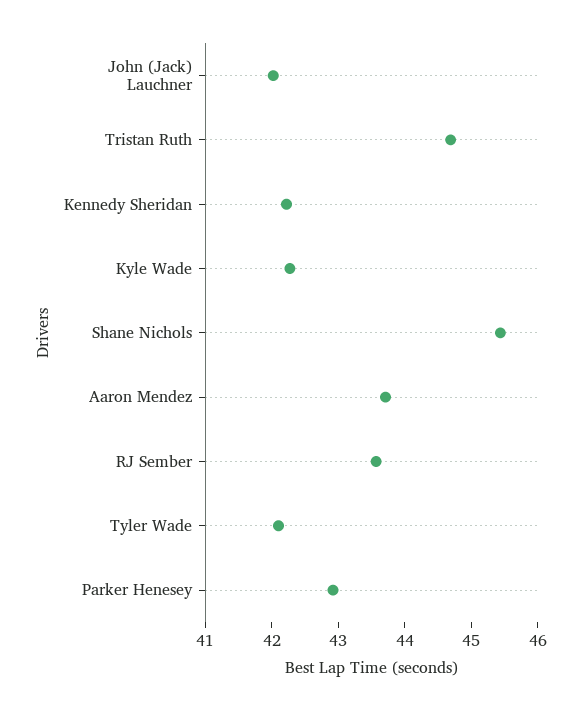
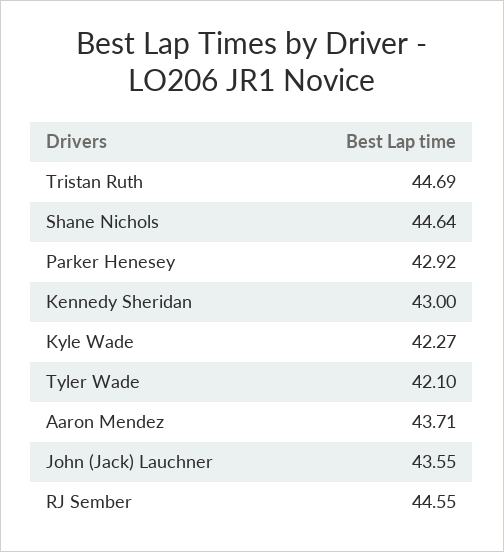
  {
-   "John (Jack) Lauchner": 42,
+   "John (Jack) Lauchner": 43.55,
    "Tristan Ruth": 44.69,
-   "Kennedy Sheridan": 42.2,
+   "Kennedy Sheridan": 43,
    "Kyle Wade": 42.27,
-   "Shane Nichols": 45.4,
+   "Shane Nichols": 44.64,
    "Aaron Mendez": 43.71,
-   "RJ Sember": 43.6,
+   "RJ Sember": 44.55,
    "Tyler Wade": 42.1,
    "Parker Henesey": 42.92
  }

